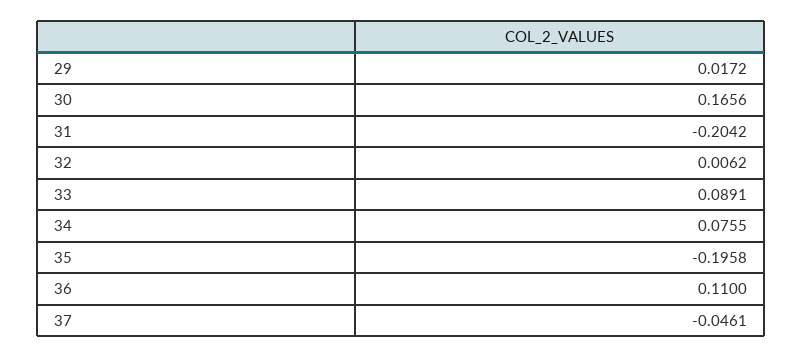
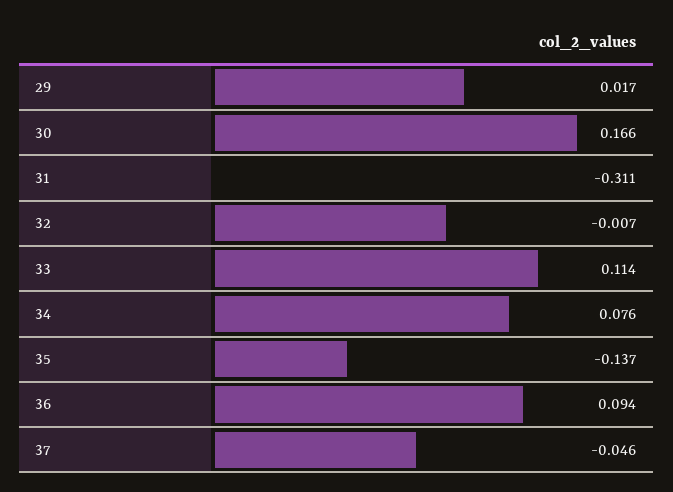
  {
    "29": 0.0172,
    "30": 0.1656,
-   "31": -0.2042,
+   "31": -0.311,
-   "32": 0.0062,
+   "32": -0.007,
-   "33": 0.0891,
+   "33": 0.114,
    "34": 0.0755,
-   "35": -0.1958,
+   "35": -0.137,
-   "36": 0.11,
+   "36": 0.094,
    "37": -0.0461
  }

